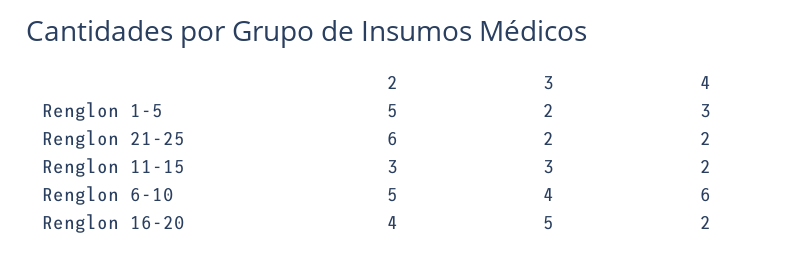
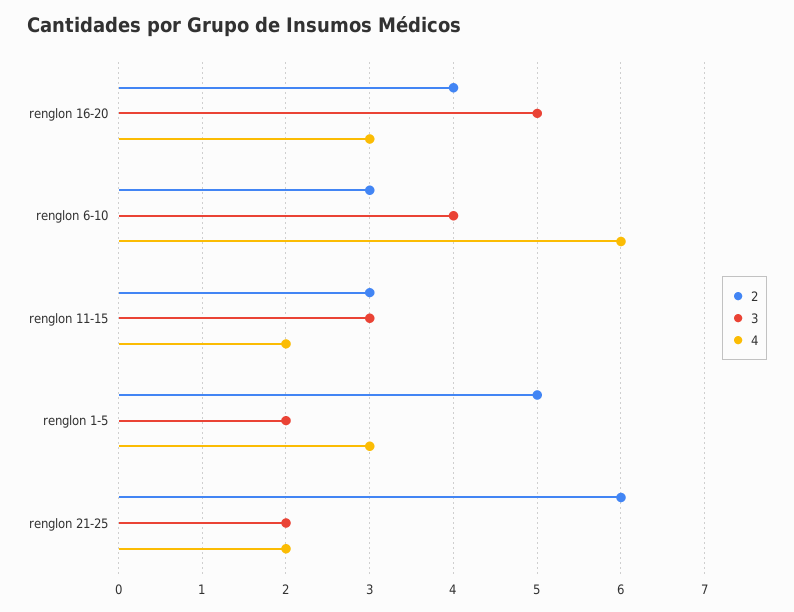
  {
    "2": {
      "Renglon 1-5": 5,
      "Renglon 21-25": 6,
      "Renglon 11-15": 3,
-     "Renglon 6-10": 5,
+     "Renglon 6-10": 3,
      "Renglon 16-20": 4
    },
    "3": {
      "Renglon 1-5": 2,
      "Renglon 21-25": 2,
      "Renglon 11-15": 3,
      "Renglon 6-10": 4,
      "Renglon 16-20": 5
    },
    "4": {
      "Renglon 1-5": 3,
      "Renglon 21-25": 2,
      "Renglon 11-15": 2,
      "Renglon 6-10": 6,
-     "Renglon 16-20": 2
+     "Renglon 16-20": 3
    }
  }

